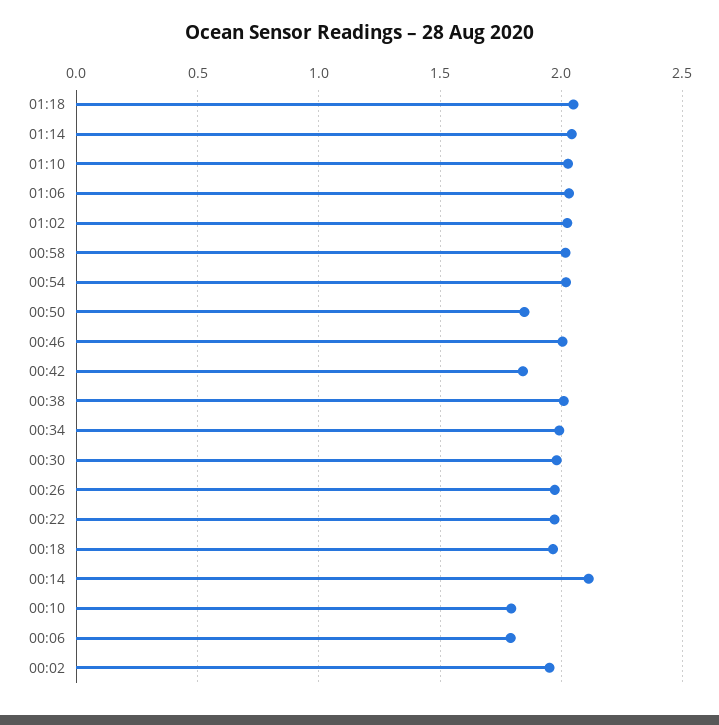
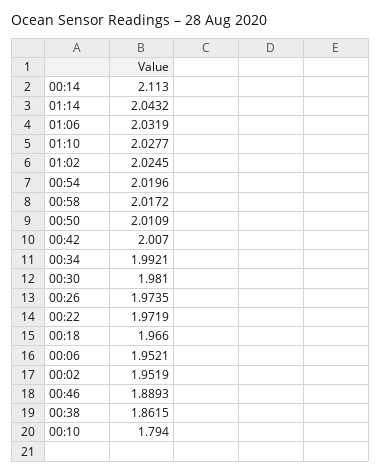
  {
-   "01:18": 2.05,
    "01:14": 2.0432,
    "01:10": 2.0277,
    "01:06": 2.0319,
    "01:02": 2.0245,
    "00:58": 2.0172,
    "00:54": 2.0196,
-   "00:50": 1.85,
+   "00:50": 2.0109,
-   "00:46": 2,
+   "00:46": 1.8893,
-   "00:42": 1.85,
+   "00:42": 2.007,
-   "00:38": 2,
+   "00:38": 1.8615,
    "00:34": 1.9921,
    "00:30": 1.981,
    "00:26": 1.9735,
    "00:22": 1.9719,
    "00:18": 1.966,
    "00:14": 2.113,
    "00:10": 1.794,
-   "00:06": 1.8,
+   "00:06": 1.9521,
    "00:02": 1.9519
  }

